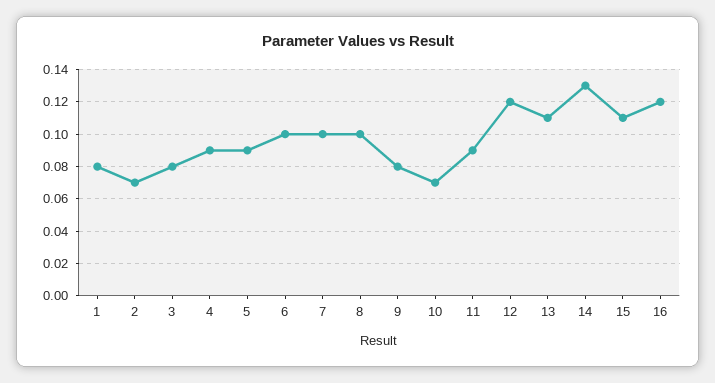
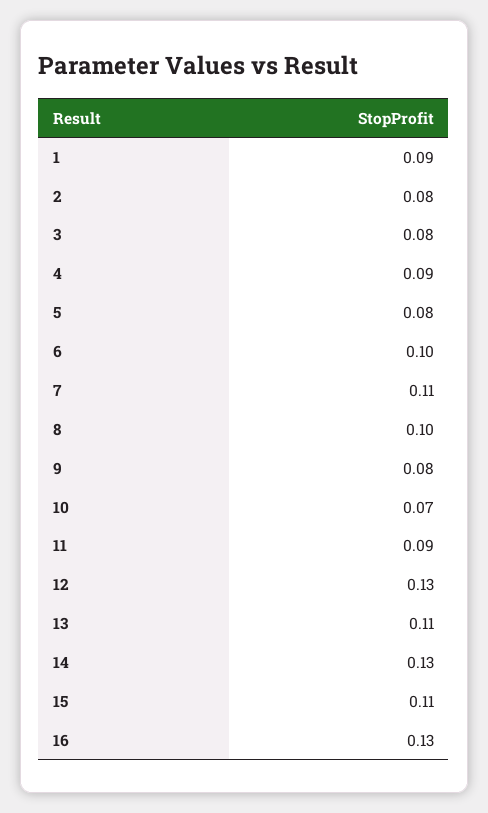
  {
-   "1": 0.08,
+   "1": 0.09,
-   "2": 0.07,
+   "2": 0.08,
    "3": 0.08,
    "4": 0.09,
-   "5": 0.09,
+   "5": 0.08,
    "6": 0.1,
-   "7": 0.1,
+   "7": 0.11,
    "8": 0.1,
    "9": 0.08,
    "10": 0.07,
    "11": 0.09,
-   "12": 0.12,
+   "12": 0.13,
    "13": 0.11,
    "14": 0.13,
    "15": 0.11,
-   "16": 0.12
+   "16": 0.13
  }

